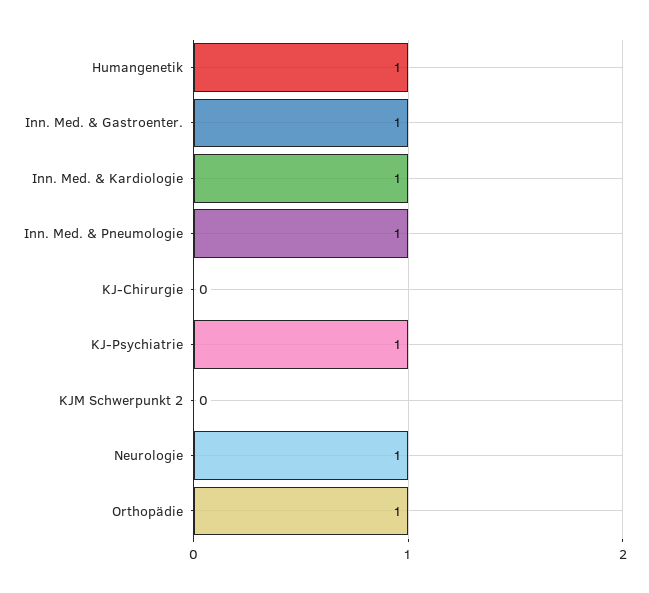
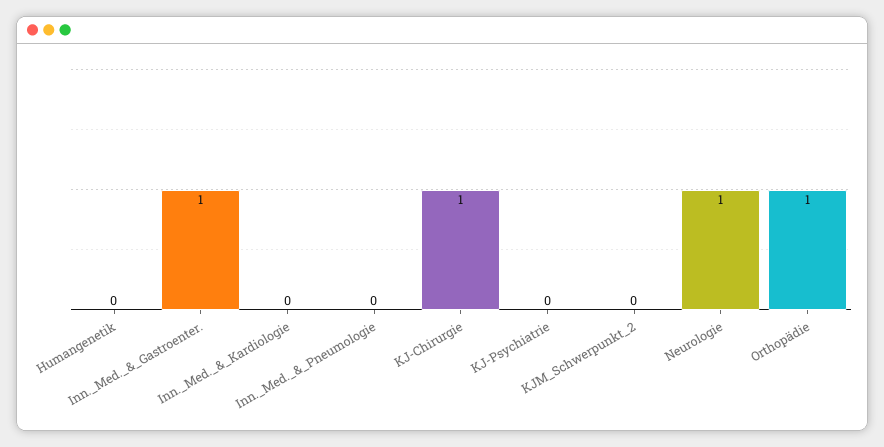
  {
-   "Humangenetik": 1,
+   "Humangenetik": 0,
    "Inn. Med. & Gastroenter.": 1,
-   "Inn. Med. & Kardiologie": 1,
+   "Inn. Med. & Kardiologie": 0,
-   "Inn. Med. & Pneumologie": 1,
+   "Inn. Med. & Pneumologie": 0,
-   "KJ-Chirurgie": 0,
+   "KJ-Chirurgie": 1,
-   "KJ-Psychiatrie": 1,
+   "KJ-Psychiatrie": 0,
    "KJM Schwerpunkt 2": 0,
    "Neurologie": 1,
    "Orthopädie": 1
  }

